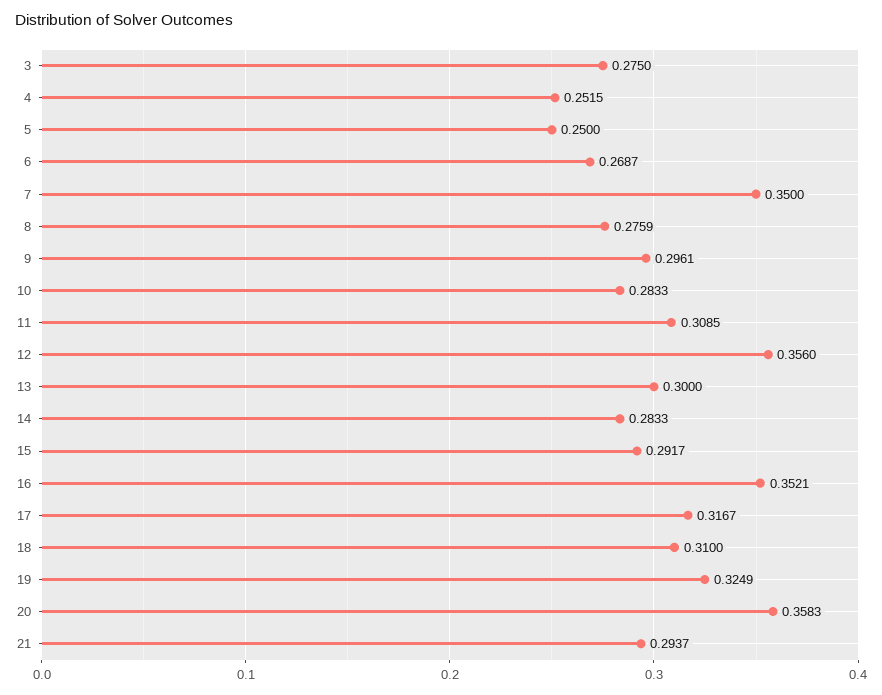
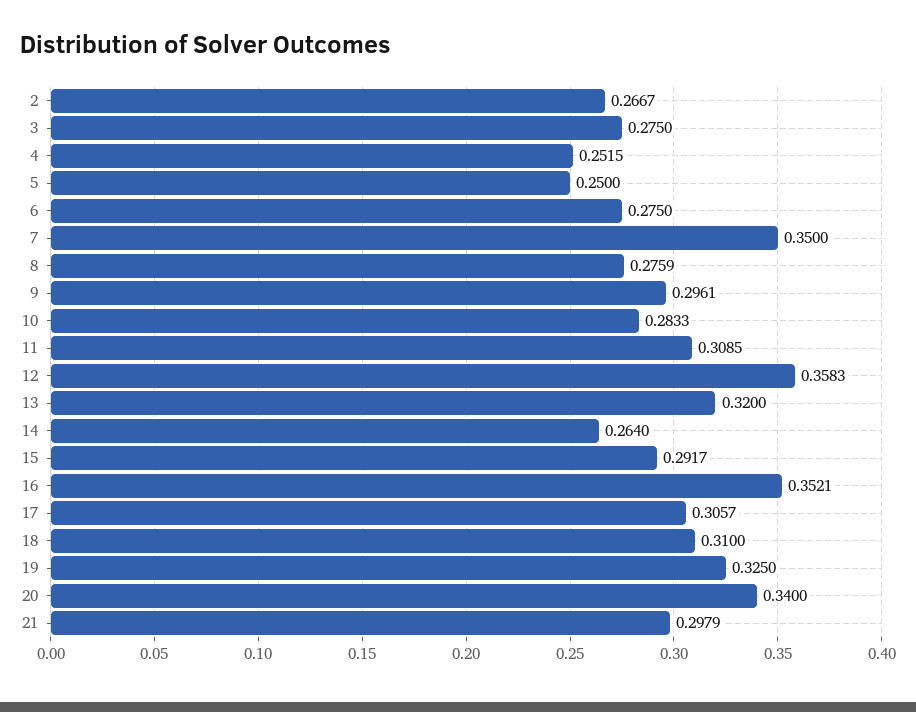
  {
    "3": 0.275,
    "4": 0.2515,
    "5": 0.25,
-   "6": 0.2687,
+   "6": 0.275,
    "7": 0.35,
    "8": 0.2759,
    "9": 0.2961,
    "10": 0.2833,
    "11": 0.3085,
-   "12": 0.356,
+   "12": 0.3583,
-   "13": 0.3,
+   "13": 0.32,
-   "14": 0.2833,
+   "14": 0.264,
    "15": 0.2917,
    "16": 0.3521,
-   "17": 0.3167,
+   "17": 0.3057,
    "18": 0.31,
-   "19": 0.3249,
+   "19": 0.325,
-   "20": 0.3583,
+   "20": 0.34,
-   "21": 0.2937
+   "21": 0.2979,
+   "2": 0.2667
  }

